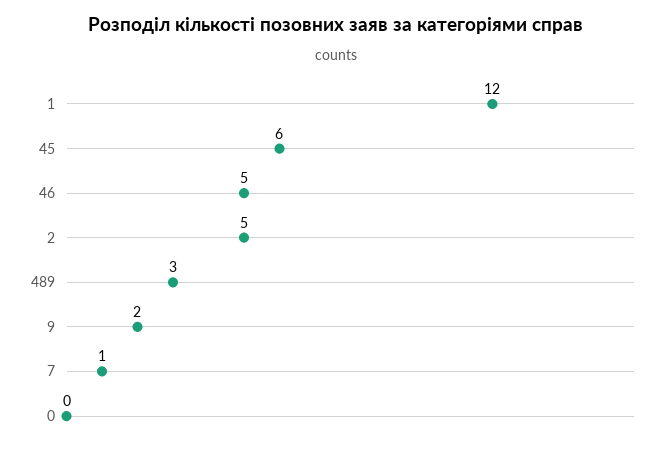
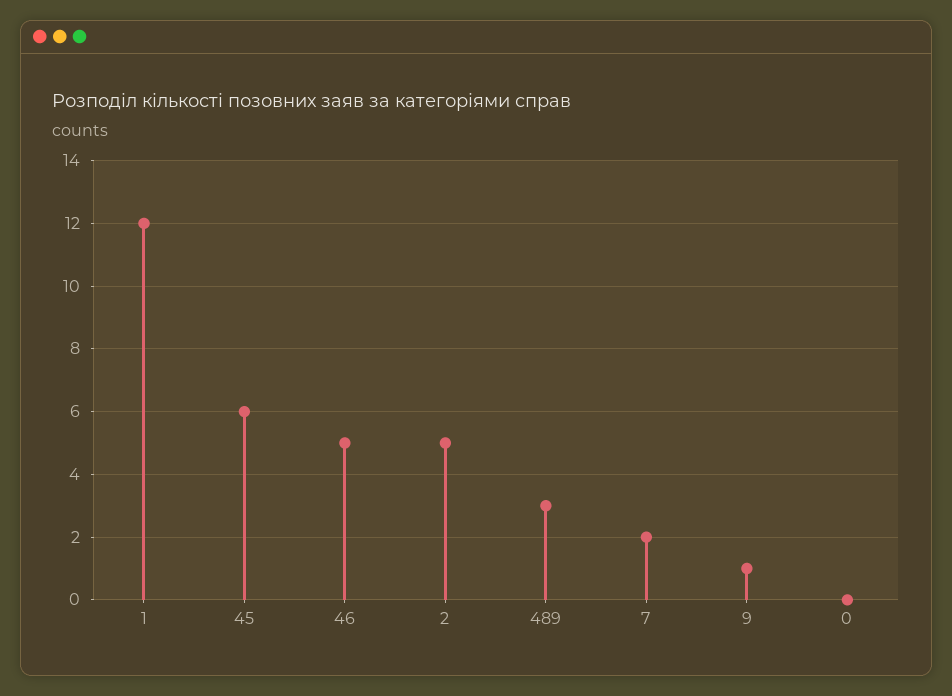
  {
    "1": 12,
    "45": 6,
    "46": 5,
    "2": 5,
    "489": 3,
-   "9": 2,
+   "9": 1,
-   "7": 1,
+   "7": 2,
    "0": 0
  }

